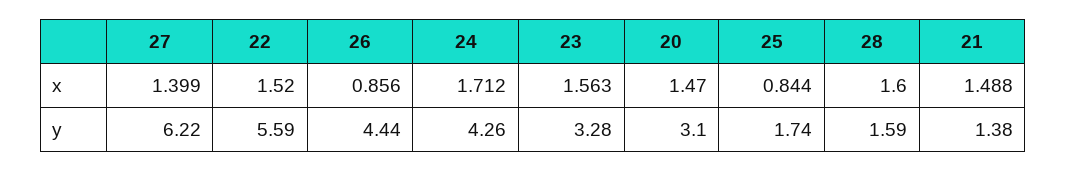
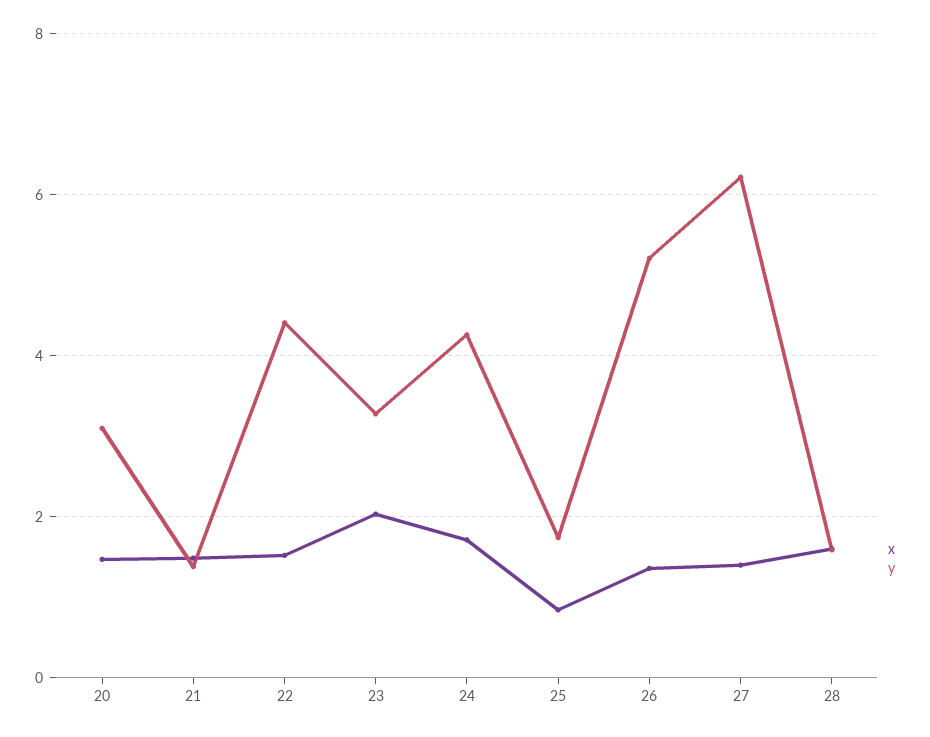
  {
    "x": {
      "27": 1.399,
      "22": 1.52,
-     "26": 0.856,
+     "26": 1.4,
      "24": 1.712,
-     "23": 1.563,
+     "23": 2,
      "20": 1.47,
      "25": 0.844,
      "28": 1.6,
      "21": 1.488
    },
    "y": {
      "27": 6.22,
-     "22": 5.59,
+     "22": 4.4,
-     "26": 4.44,
+     "26": 5.2,
      "24": 4.26,
      "23": 3.28,
      "20": 3.1,
      "25": 1.74,
      "28": 1.59,
      "21": 1.38
    }
  }

